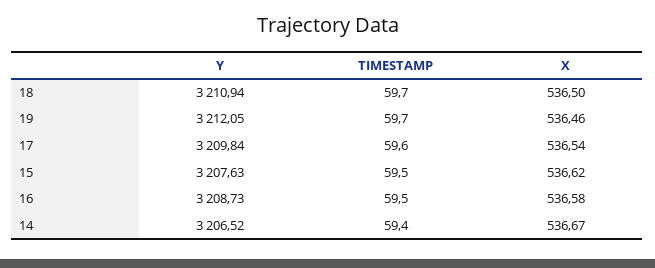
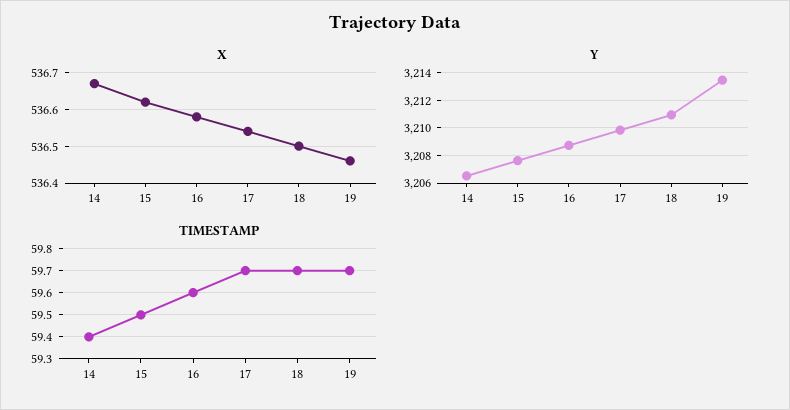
  {
    "Y": {
      "18": 3210.94,
-     "19": 3212.05,
+     "19": 3213.5,
      "17": 3209.84,
      "15": 3207.63,
      "16": 3208.73,
      "14": 3206.52
    },
    "TIMESTAMP": {
      "18": 59.7,
      "19": 59.7,
-     "17": 59.6,
+     "17": 59.7,
      "15": 59.5,
-     "16": 59.5,
+     "16": 59.6,
      "14": 59.4
    },
    "X": {
      "18": 536.5,
      "19": 536.46,
      "17": 536.54,
      "15": 536.62,
      "16": 536.58,
      "14": 536.67
    }
  }

